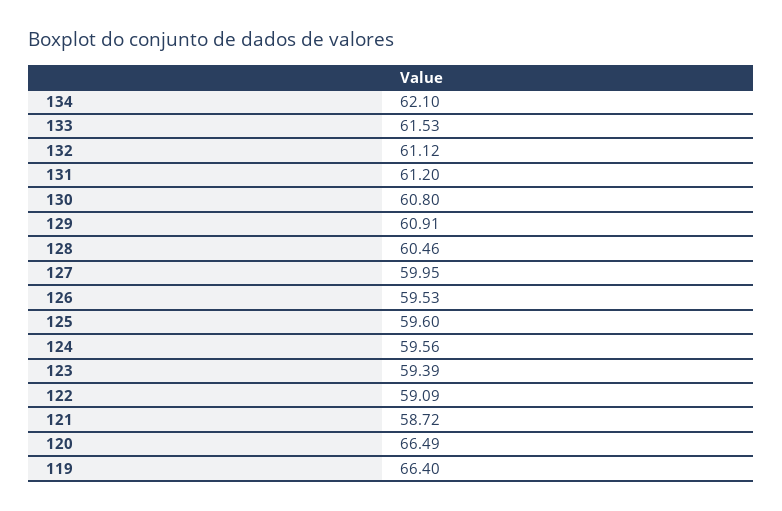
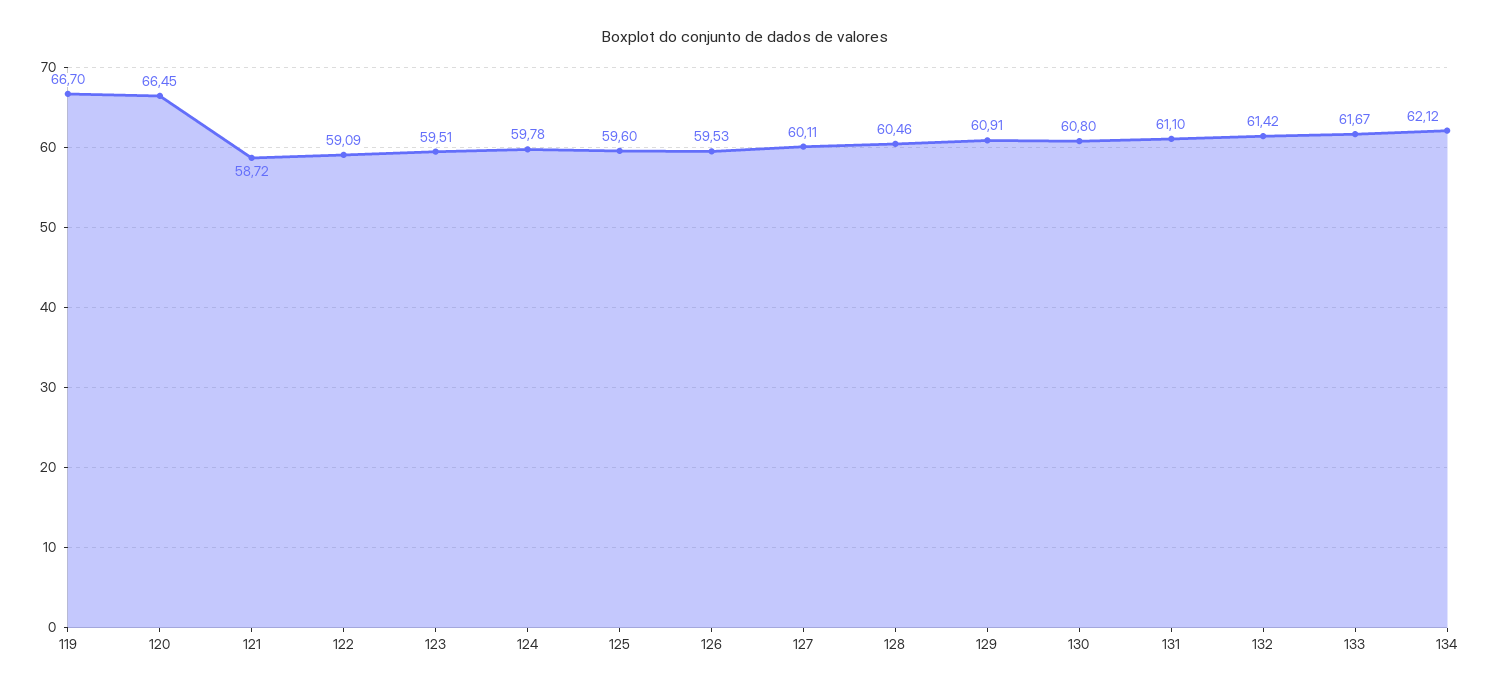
  {
-   "134": 62.1,
+   "134": 62.12,
-   "133": 61.53,
+   "133": 61.67,
-   "132": 61.12,
+   "132": 61.42,
-   "131": 61.2,
+   "131": 61.1,
    "130": 60.8,
    "129": 60.91,
    "128": 60.46,
-   "127": 59.95,
+   "127": 60.11,
    "126": 59.53,
    "125": 59.6,
-   "124": 59.56,
+   "124": 59.78,
-   "123": 59.39,
+   "123": 59.51,
    "122": 59.09,
    "121": 58.72,
-   "120": 66.49,
+   "120": 66.45,
-   "119": 66.4
+   "119": 66.7
  }

